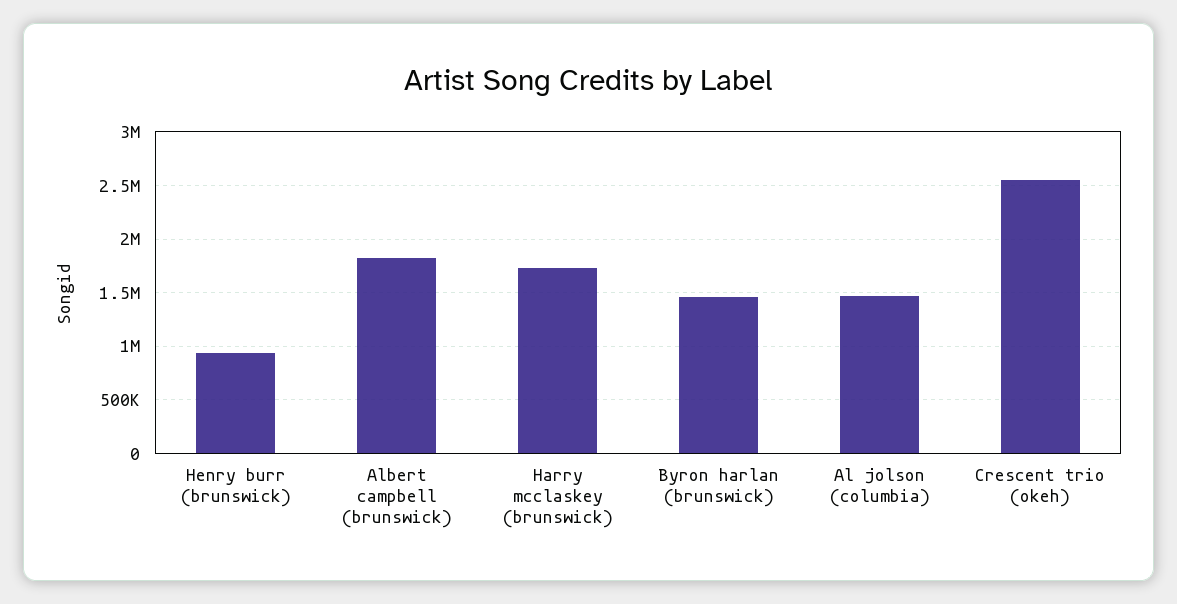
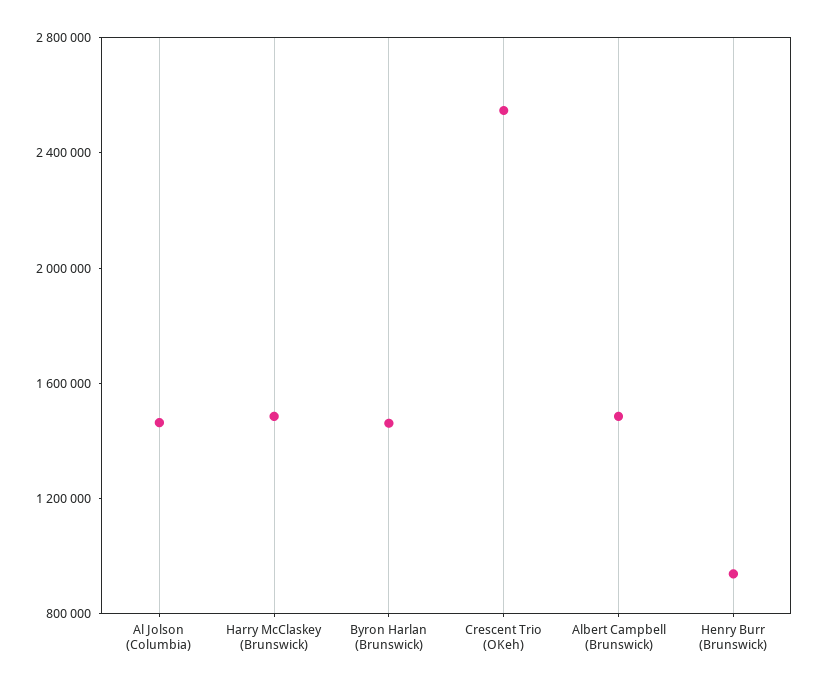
  {
    "Henry burr (brunswick)": 900000,
-   "Albert campbell (brunswick)": 1800000,
+   "Albert campbell (brunswick)": 1500000,
-   "Harry mcclaskey (brunswick)": 1700000,
+   "Harry mcclaskey (brunswick)": 1500000,
    "Byron harlan (brunswick)": 1500000,
    "Al jolson (columbia)": 1500000,
    "Crescent trio (okeh)": 2500000
  }

